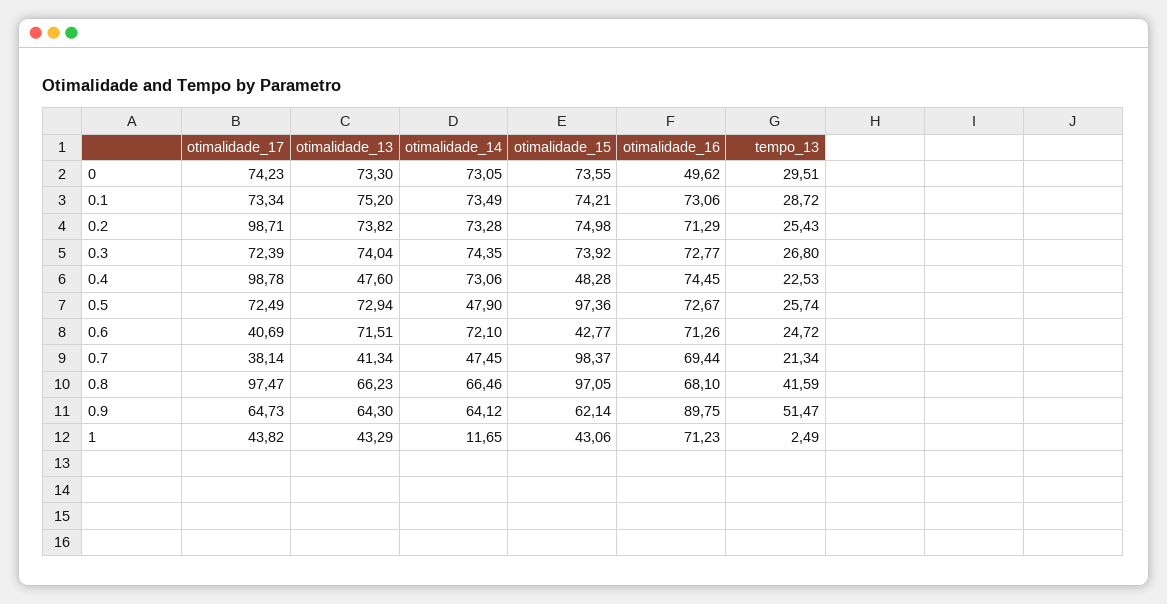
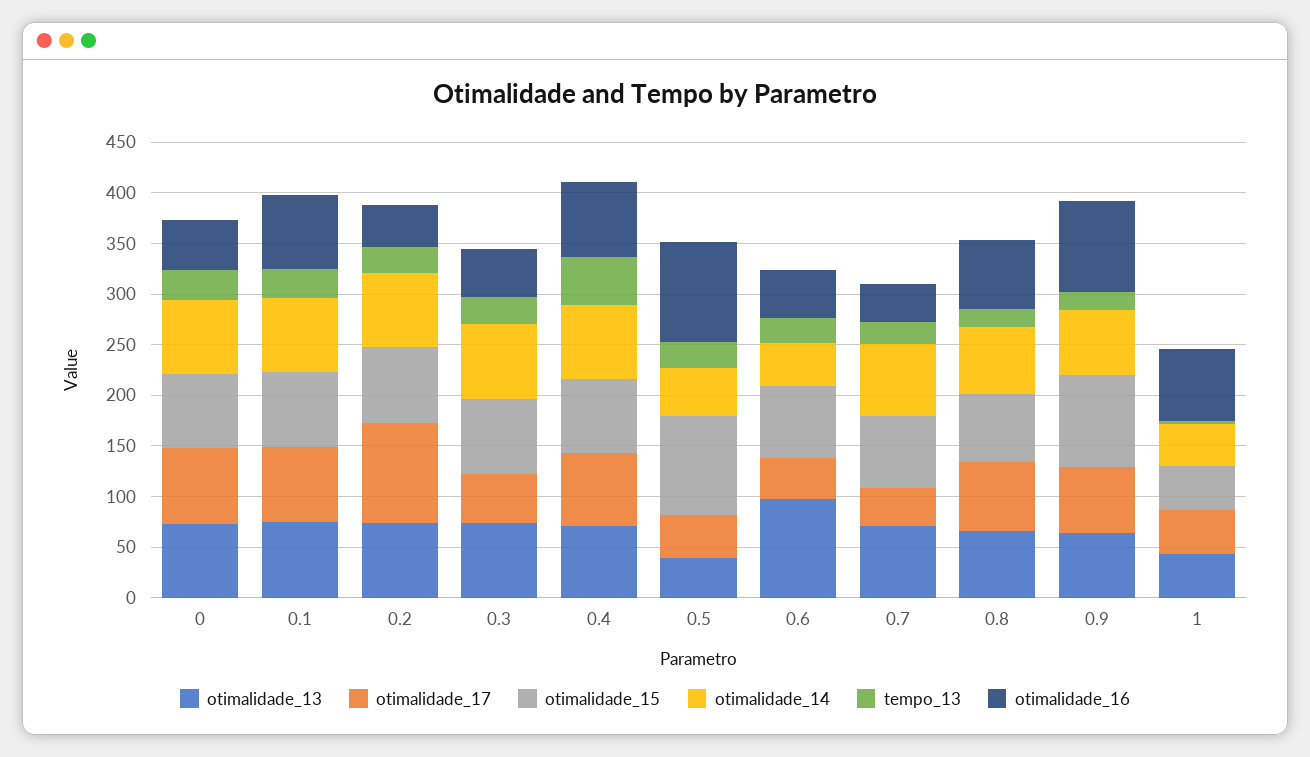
  {
    "otimalidade_17": {
      "0": 74.23,
      "0.1": 73.34,
      "0.2": 98.71,
-     "0.3": 72.39,
+     "0.3": 50,
-     "0.4": 98.78,
+     "0.4": 70,
-     "0.5": 72.49,
+     "0.5": 40,
      "0.6": 40.69,
      "0.7": 38.14,
-     "0.8": 97.47,
+     "0.8": 70,
      "0.9": 64.73,
      "1": 43.82
    },
    "otimalidade_13": {
      "0": 73.3,
      "0.1": 75.2,
      "0.2": 73.82,
      "0.3": 74.04,
-     "0.4": 47.6,
+     "0.4": 70,
-     "0.5": 72.94,
+     "0.5": 40,
-     "0.6": 71.51,
+     "0.6": 100,
-     "0.7": 41.34,
+     "0.7": 70,
      "0.8": 66.23,
      "0.9": 64.3,
      "1": 43.29
    },
    "otimalidade_14": {
      "0": 73.05,
      "0.1": 73.49,
      "0.2": 73.28,
      "0.3": 74.35,
      "0.4": 73.06,
      "0.5": 47.9,
-     "0.6": 72.1,
+     "0.6": 40,
-     "0.7": 47.45,
+     "0.7": 70,
      "0.8": 66.46,
      "0.9": 64.12,
-     "1": 11.65
+     "1": 40
    },
    "otimalidade_15": {
      "0": 73.55,
      "0.1": 74.21,
      "0.2": 74.98,
      "0.3": 73.92,
-     "0.4": 48.28,
+     "0.4": 70,
      "0.5": 97.36,
-     "0.6": 42.77,
+     "0.6": 70,
-     "0.7": 98.37,
+     "0.7": 70,
-     "0.8": 97.05,
+     "0.8": 70,
-     "0.9": 62.14,
+     "0.9": 90,
      "1": 43.06
    },
    "otimalidade_16": {
      "0": 49.62,
      "0.1": 73.06,
-     "0.2": 71.29,
+     "0.2": 40,
-     "0.3": 72.77,
+     "0.3": 50,
      "0.4": 74.45,
-     "0.5": 72.67,
+     "0.5": 100,
-     "0.6": 71.26,
+     "0.6": 50,
-     "0.7": 69.44,
+     "0.7": 40,
      "0.8": 68.1,
      "0.9": 89.75,
      "1": 71.23
    },
    "tempo_13": {
      "0": 29.51,
      "0.1": 28.72,
      "0.2": 25.43,
      "0.3": 26.8,
-     "0.4": 22.53,
+     "0.4": 50,
      "0.5": 25.74,
      "0.6": 24.72,
      "0.7": 21.34,
-     "0.8": 41.59,
+     "0.8": 20,
-     "0.9": 51.47,
+     "0.9": 20,
      "1": 2.49
    }
  }

